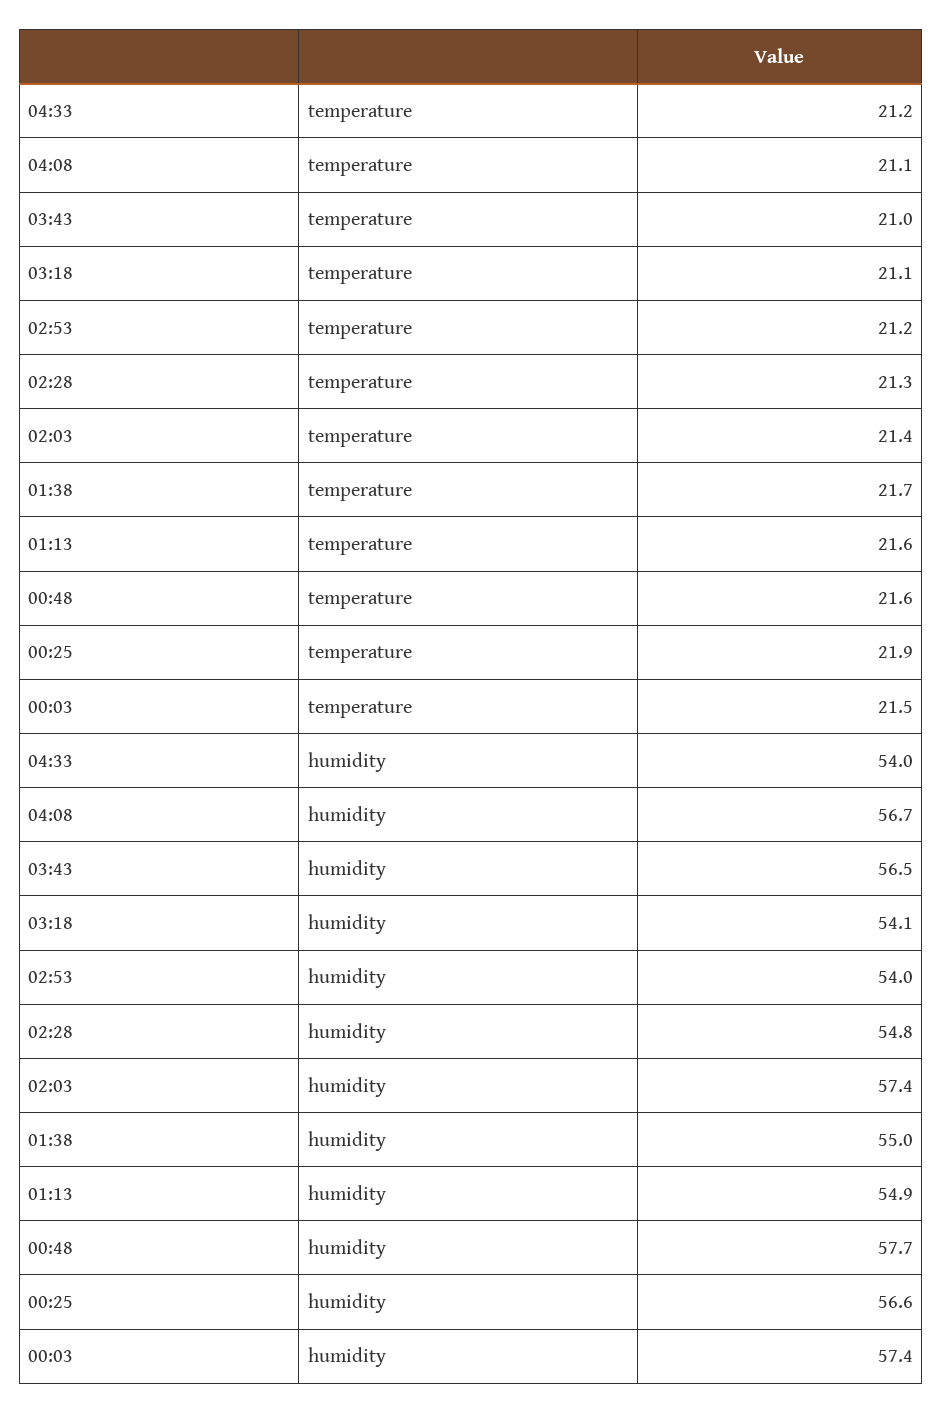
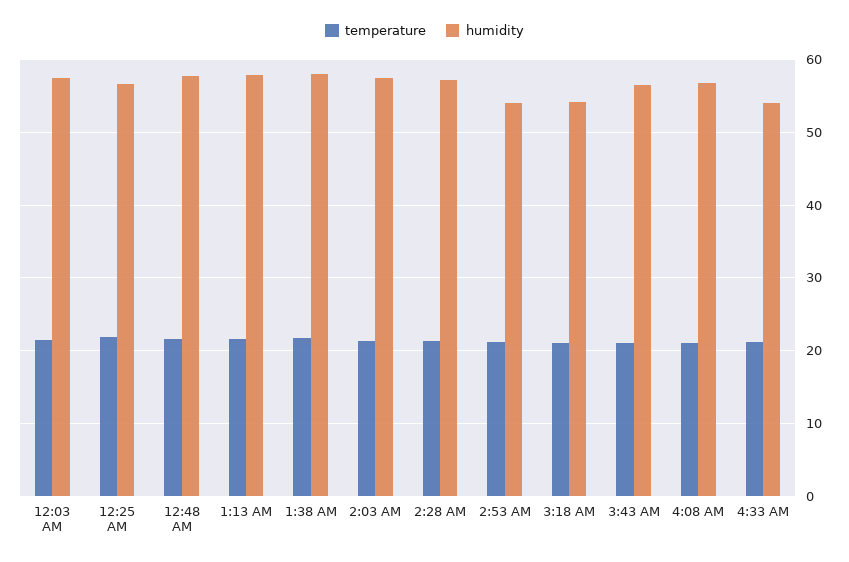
  {
    "temperature": {
      "04:33": 21.2,
      "04:08": 21.1,
      "03:43": 21,
      "03:18": 21.1,
      "02:53": 21.2,
      "02:28": 21.3,
      "02:03": 21.4,
      "01:38": 21.7,
      "01:13": 21.6,
      "00:48": 21.6,
      "00:25": 21.9,
      "00:03": 21.5
    },
    "humidity": {
      "04:33": 54,
      "04:08": 56.7,
      "03:43": 56.5,
      "03:18": 54.1,
      "02:53": 54,
-     "02:28": 54.8,
+     "02:28": 57,
      "02:03": 57.4,
-     "01:38": 55,
+     "01:38": 58,
-     "01:13": 54.9,
+     "01:13": 58,
      "00:48": 57.7,
      "00:25": 56.6,
      "00:03": 57.4
    }
  }

